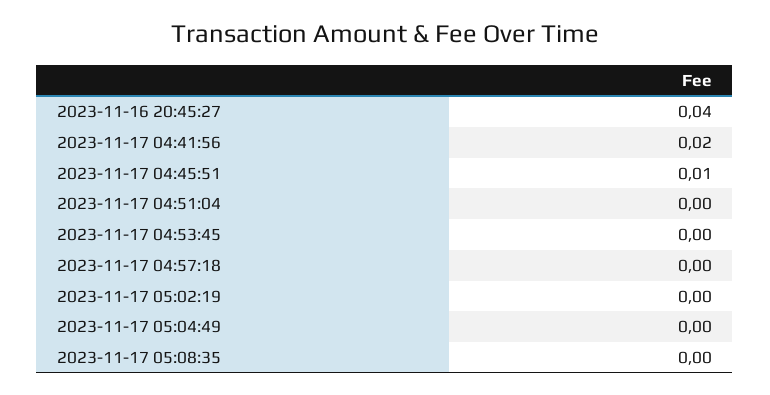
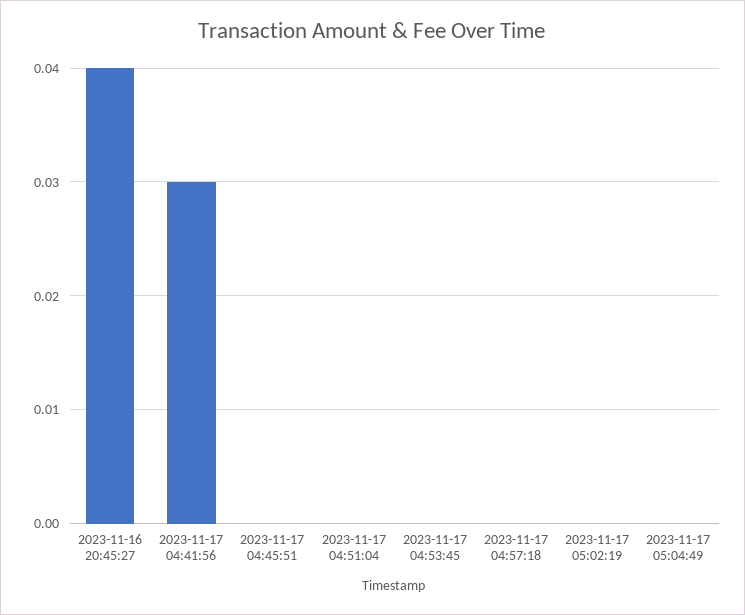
  {
    "2023-11-16 20:45:27": 0.04,
-   "2023-11-17 04:41:56": 0.02,
+   "2023-11-17 04:41:56": 0.03,
-   "2023-11-17 04:45:51": 0.01,
+   "2023-11-17 04:45:51": 0,
    "2023-11-17 04:51:04": 0,
    "2023-11-17 04:53:45": 0,
    "2023-11-17 04:57:18": 0,
    "2023-11-17 05:02:19": 0,
-   "2023-11-17 05:04:49": 0,
+   "2023-11-17 05:04:49": 0
-   "2023-11-17 05:08:35": 0
  }

